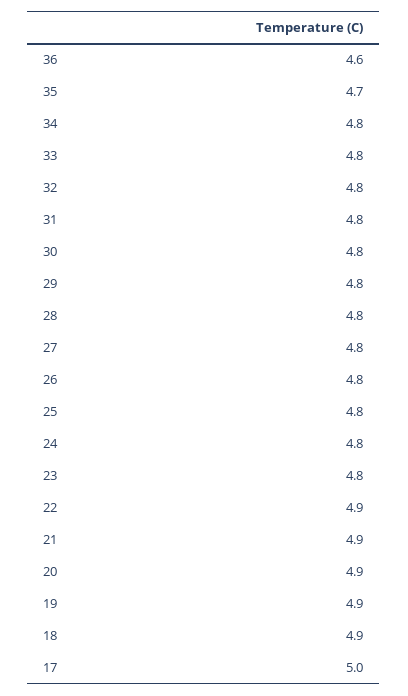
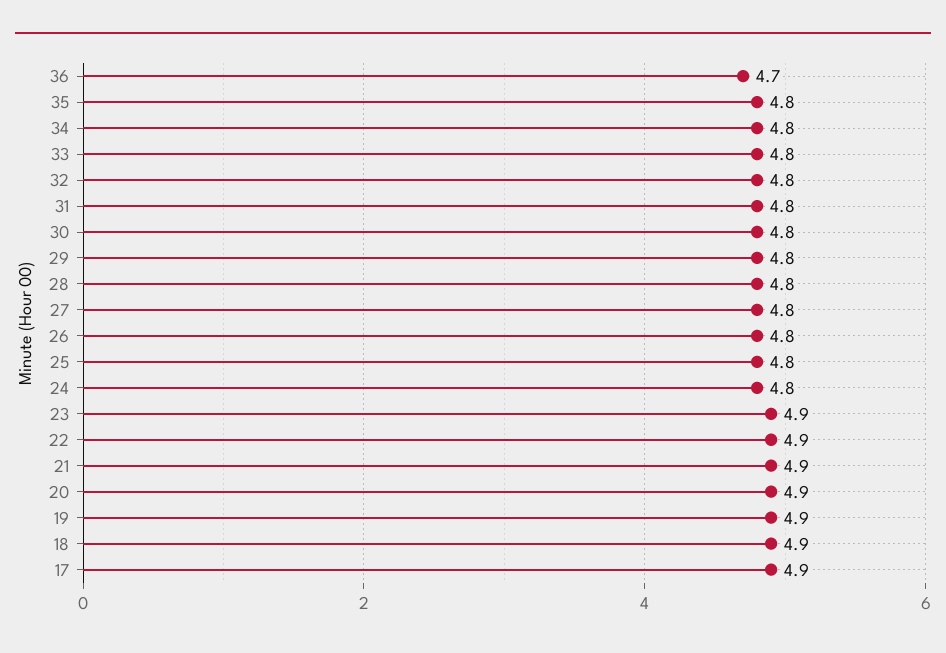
  {
-   "36": 4.6,
+   "36": 4.7,
-   "35": 4.7,
+   "35": 4.8,
    "34": 4.8,
    "33": 4.8,
    "32": 4.8,
    "31": 4.8,
    "30": 4.8,
    "29": 4.8,
    "28": 4.8,
    "27": 4.8,
    "26": 4.8,
    "25": 4.8,
    "24": 4.8,
-   "23": 4.8,
+   "23": 4.9,
    "22": 4.9,
    "21": 4.9,
    "20": 4.9,
    "19": 4.9,
    "18": 4.9,
-   "17": 5
+   "17": 4.9
  }

